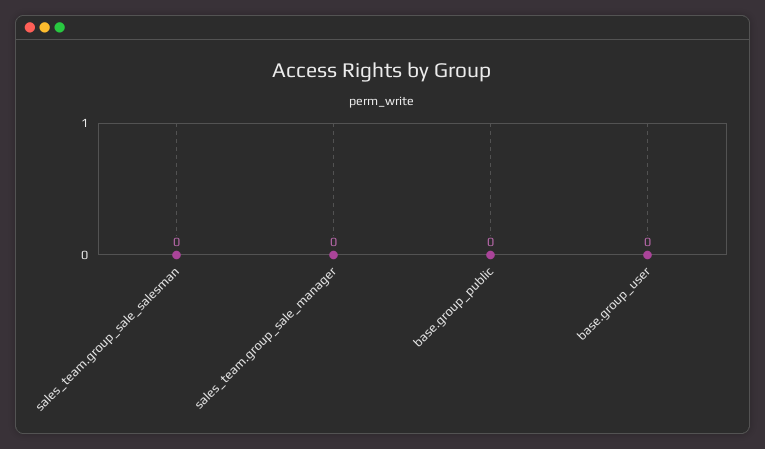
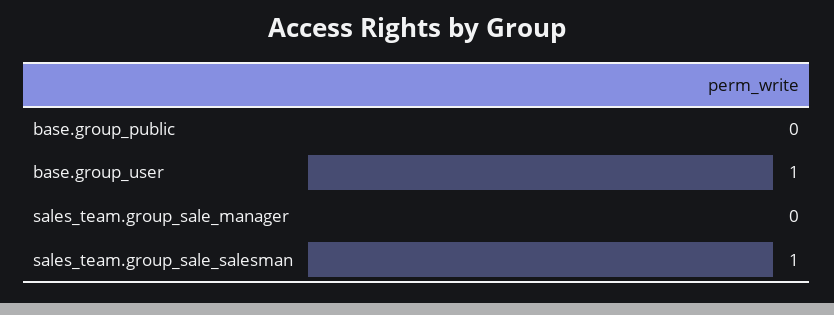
  {
-   "sales_team.group_sale_salesman": 0,
+   "sales_team.group_sale_salesman": 1,
    "sales_team.group_sale_manager": 0,
    "base.group_public": 0,
-   "base.group_user": 0
+   "base.group_user": 1
  }

